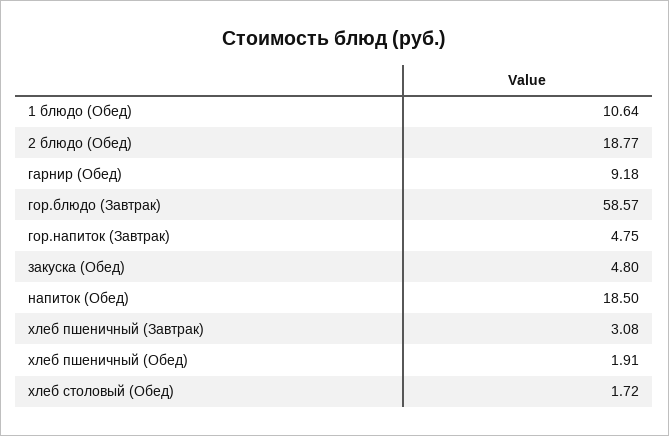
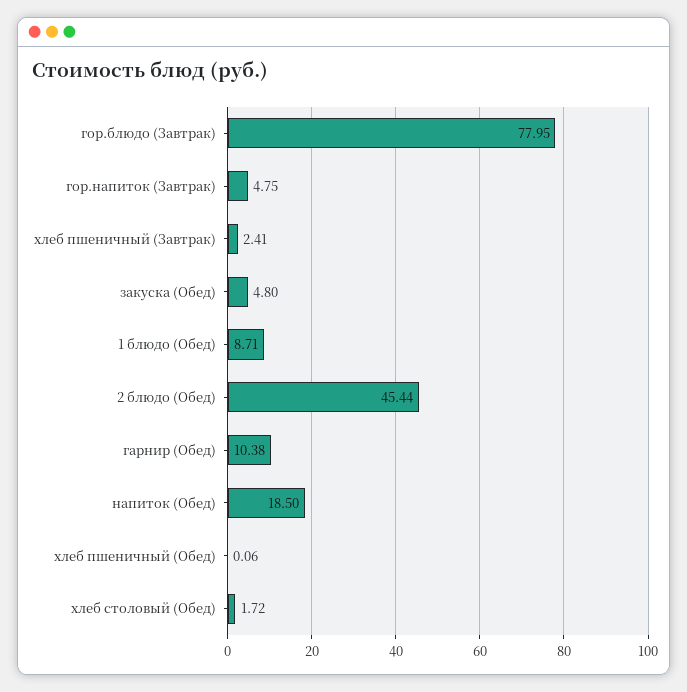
  {
-   "1 блюдо (Обед)": 10.64,
+   "1 блюдо (Обед)": 8.71,
-   "2 блюдо (Обед)": 18.77,
+   "2 блюдо (Обед)": 45.44,
-   "гарнир (Обед)": 9.18,
+   "гарнир (Обед)": 10.38,
-   "гор.блюдо (Завтрак)": 58.57,
+   "гор.блюдо (Завтрак)": 77.95,
    "гор.напиток (Завтрак)": 4.75,
    "закуска (Обед)": 4.8,
    "напиток (Обед)": 18.5,
-   "хлеб пшеничный (Завтрак)": 3.08,
+   "хлеб пшеничный (Завтрак)": 2.41,
-   "хлеб пшеничный (Обед)": 1.91,
+   "хлеб пшеничный (Обед)": 0.06,
    "хлеб столовый (Обед)": 1.72
  }

